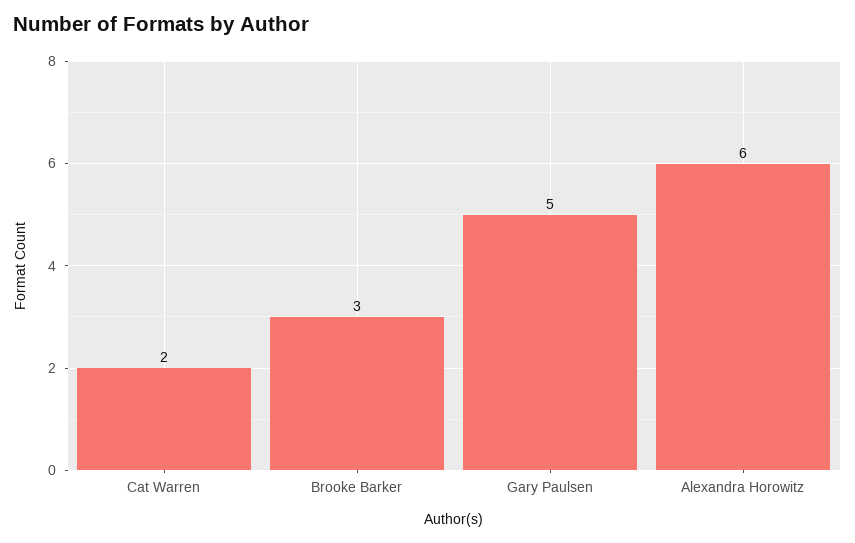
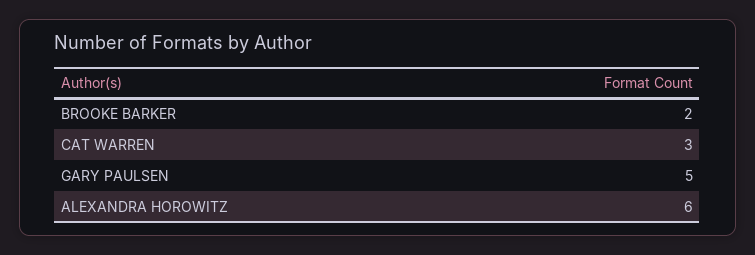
  {
-   "Cat Warren": 2,
+   "Cat Warren": 3,
-   "Brooke Barker": 3,
+   "Brooke Barker": 2,
    "Gary Paulsen": 5,
    "Alexandra Horowitz": 6
  }

